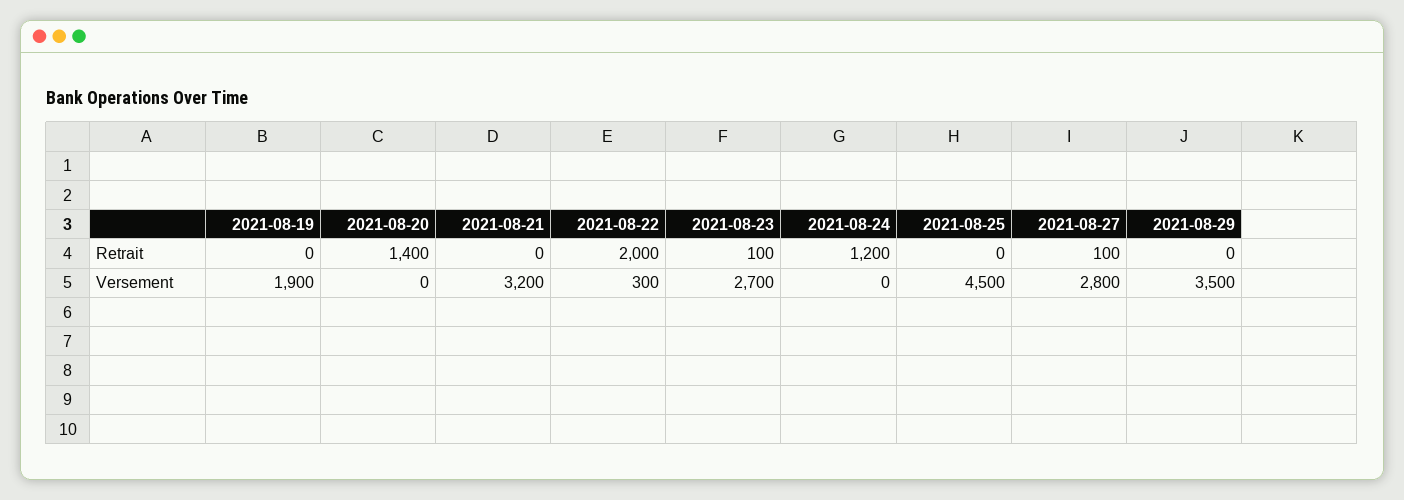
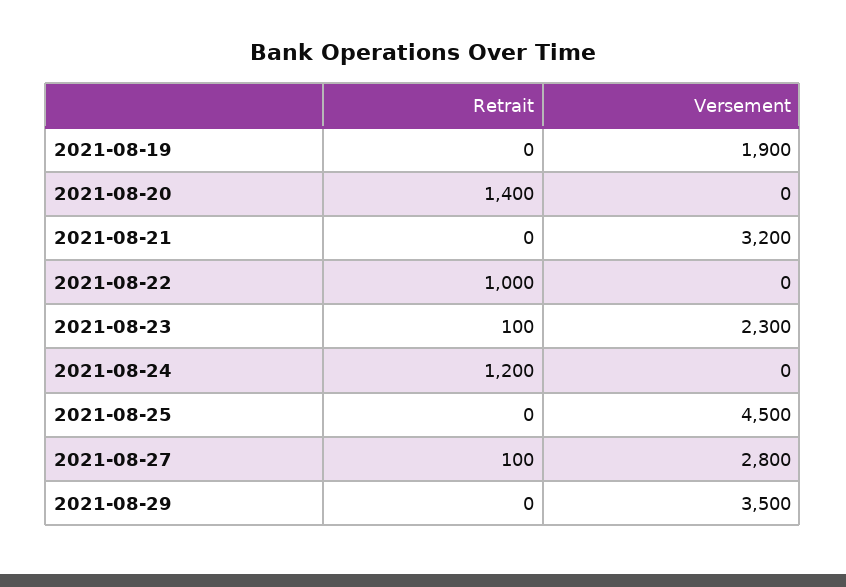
  {
    "2021-08-19": {
      "Retrait": 0,
      "Versement": 1900
    },
    "2021-08-20": {
      "Retrait": 1400,
      "Versement": 0
    },
    "2021-08-21": {
      "Retrait": 0,
      "Versement": 3200
    },
    "2021-08-22": {
-     "Retrait": 2000,
+     "Retrait": 1000,
-     "Versement": 300
+     "Versement": 0
    },
    "2021-08-23": {
      "Retrait": 100,
-     "Versement": 2700
+     "Versement": 2300
    },
    "2021-08-24": {
      "Retrait": 1200,
      "Versement": 0
    },
    "2021-08-25": {
      "Retrait": 0,
      "Versement": 4500
    },
    "2021-08-27": {
      "Retrait": 100,
      "Versement": 2800
    },
    "2021-08-29": {
      "Retrait": 0,
      "Versement": 3500
    }
  }

